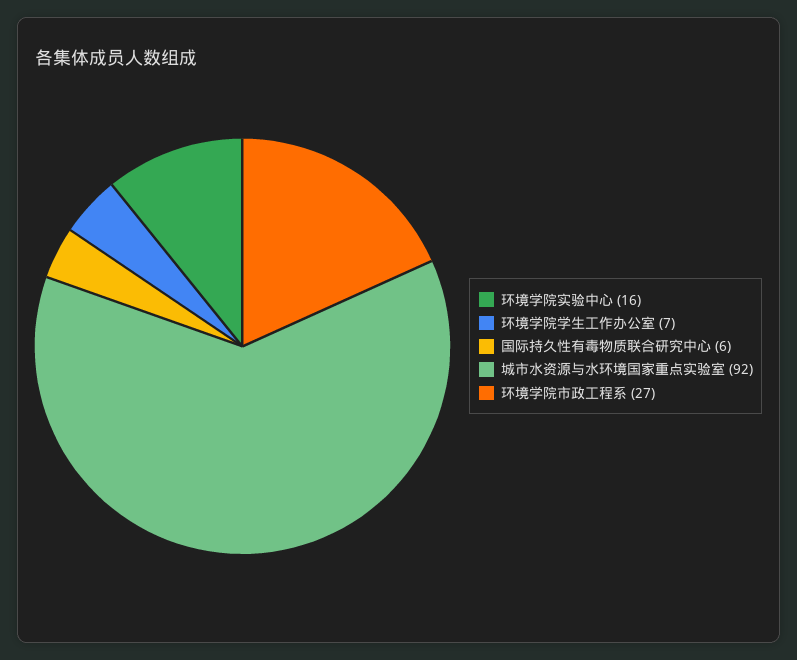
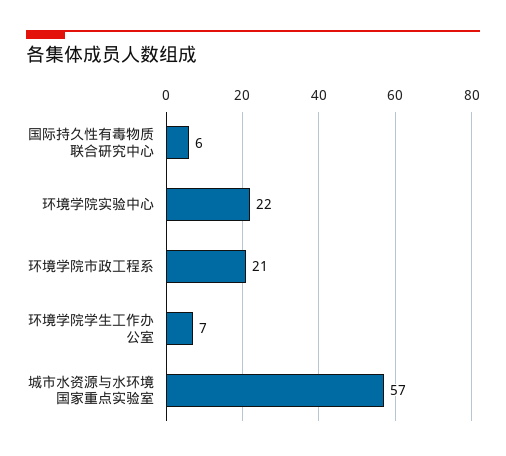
  {
-   "环境学院实验中心": 16,
+   "环境学院实验中心": 22,
    "环境学院学生工作办公室": 7,
    "国际持久性有毒物质联合研究中心": 6,
-   "城市水资源与水环境国家重点实验室": 92,
+   "城市水资源与水环境国家重点实验室": 57,
-   "环境学院市政工程系": 27
+   "环境学院市政工程系": 21
  }

